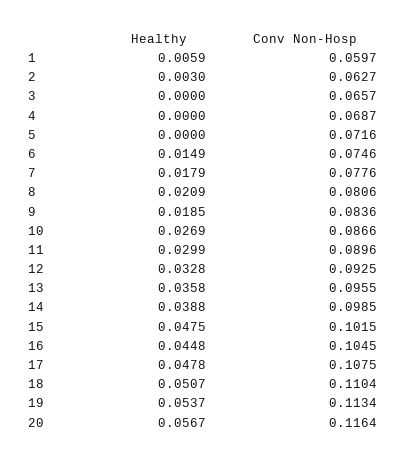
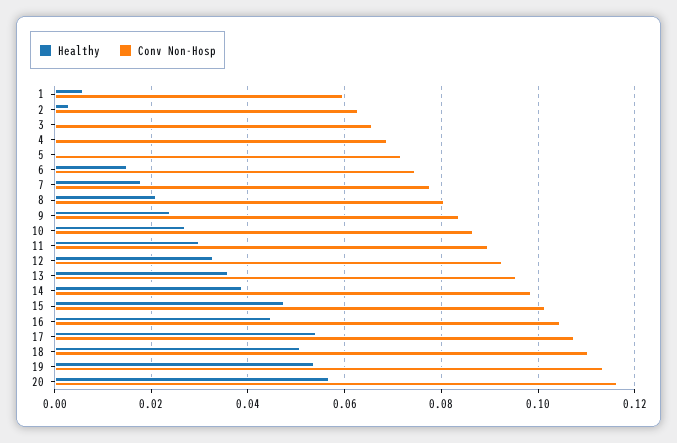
  {
    "Healthy": {
      "1": 0.0059,
      "2": 0.003,
      "3": 0,
      "4": 0,
      "5": 0,
      "6": 0.0149,
      "7": 0.0179,
      "8": 0.0209,
-     "9": 0.0185,
+     "9": 0.024,
      "10": 0.0269,
      "11": 0.0299,
      "12": 0.0328,
      "13": 0.0358,
      "14": 0.0388,
      "15": 0.0475,
      "16": 0.0448,
-     "17": 0.0478,
+     "17": 0.054,
      "18": 0.0507,
      "19": 0.0537,
      "20": 0.0567
    },
    "Conv Non-Hosp": {
      "1": 0.0597,
      "2": 0.0627,
      "3": 0.0657,
      "4": 0.0687,
      "5": 0.0716,
      "6": 0.0746,
      "7": 0.0776,
      "8": 0.0806,
      "9": 0.0836,
      "10": 0.0866,
      "11": 0.0896,
      "12": 0.0925,
      "13": 0.0955,
      "14": 0.0985,
      "15": 0.1015,
      "16": 0.1045,
      "17": 0.1075,
      "18": 0.1104,
      "19": 0.1134,
      "20": 0.1164
    }
  }

